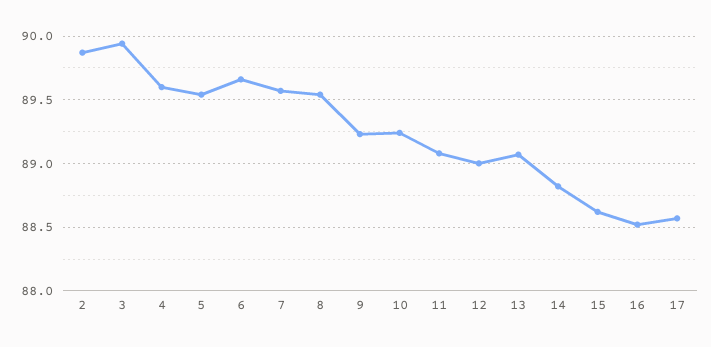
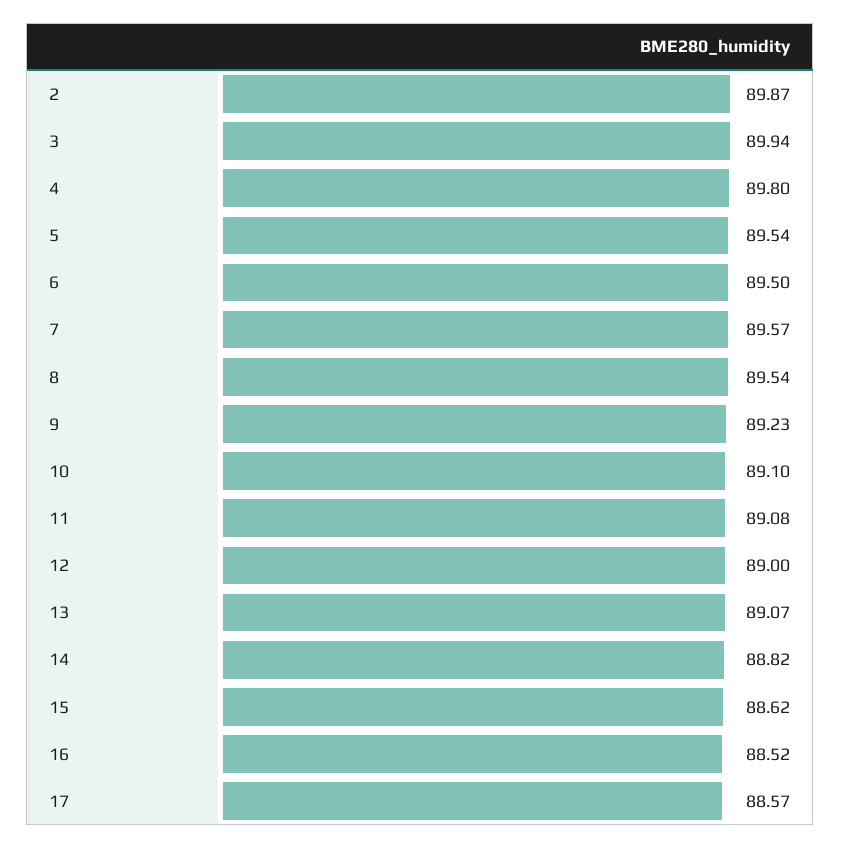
  {
    "2": 89.87,
    "3": 89.94,
-   "4": 89.6,
+   "4": 89.8,
    "5": 89.54,
-   "6": 89.65,
+   "6": 89.5,
    "7": 89.57,
    "8": 89.54,
    "9": 89.23,
-   "10": 89.25,
+   "10": 89.1,
    "11": 89.08,
    "12": 89,
    "13": 89.07,
    "14": 88.82,
    "15": 88.62,
    "16": 88.52,
    "17": 88.57
  }

